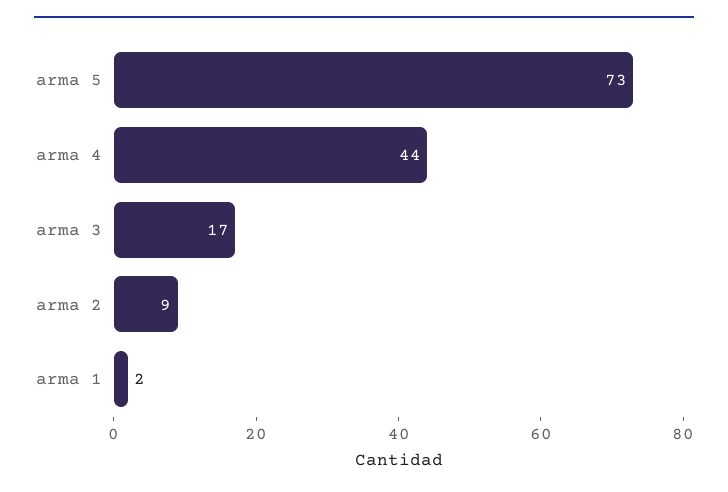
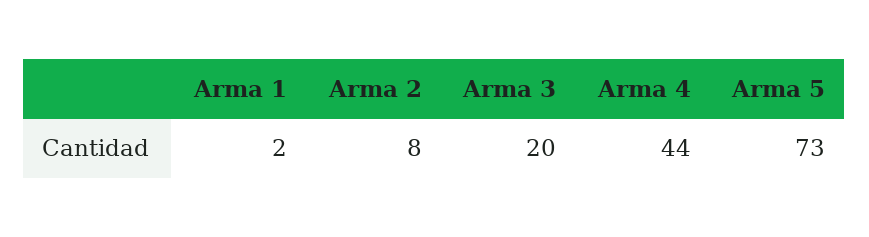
  {
    "arma 5": 73,
    "arma 4": 44,
-   "arma 3": 17,
+   "arma 3": 20,
-   "arma 2": 9,
+   "arma 2": 8,
    "arma 1": 2
  }

